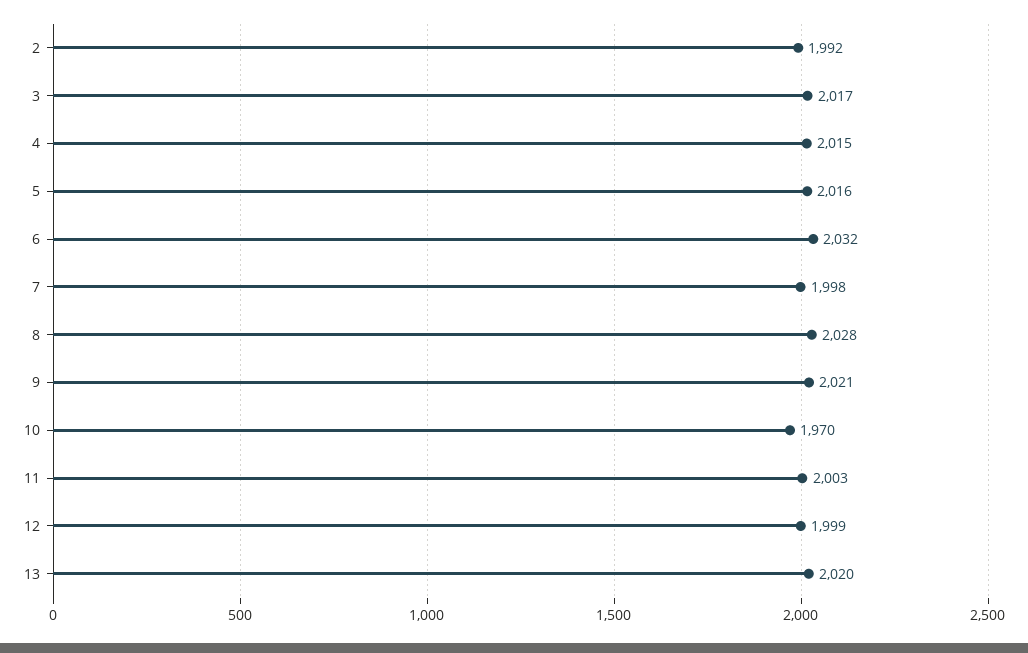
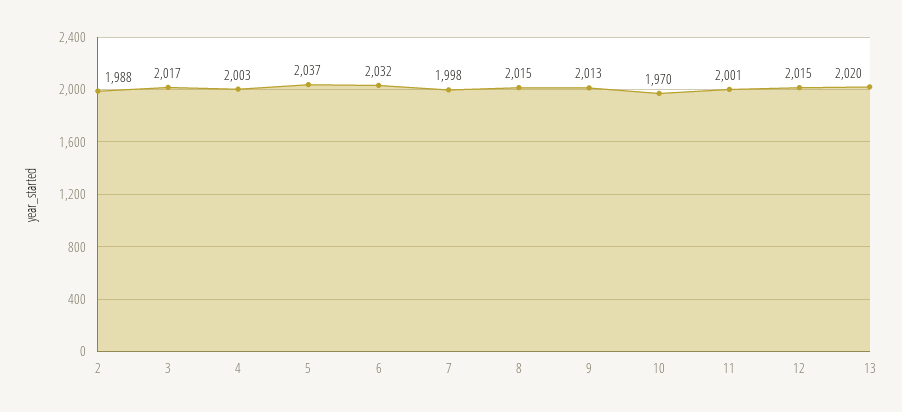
  {
-   "2": 1992,
+   "2": 1988,
    "3": 2017,
-   "4": 2015,
+   "4": 2003,
-   "5": 2016,
+   "5": 2037,
    "6": 2032,
    "7": 1998,
-   "8": 2028,
+   "8": 2015,
-   "9": 2021,
+   "9": 2013,
    "10": 1970,
-   "11": 2003,
+   "11": 2001,
-   "12": 1999,
+   "12": 2015,
    "13": 2020
  }

